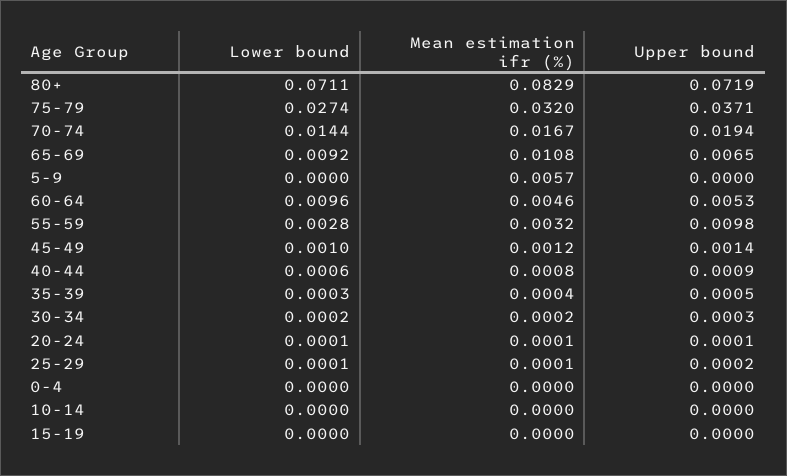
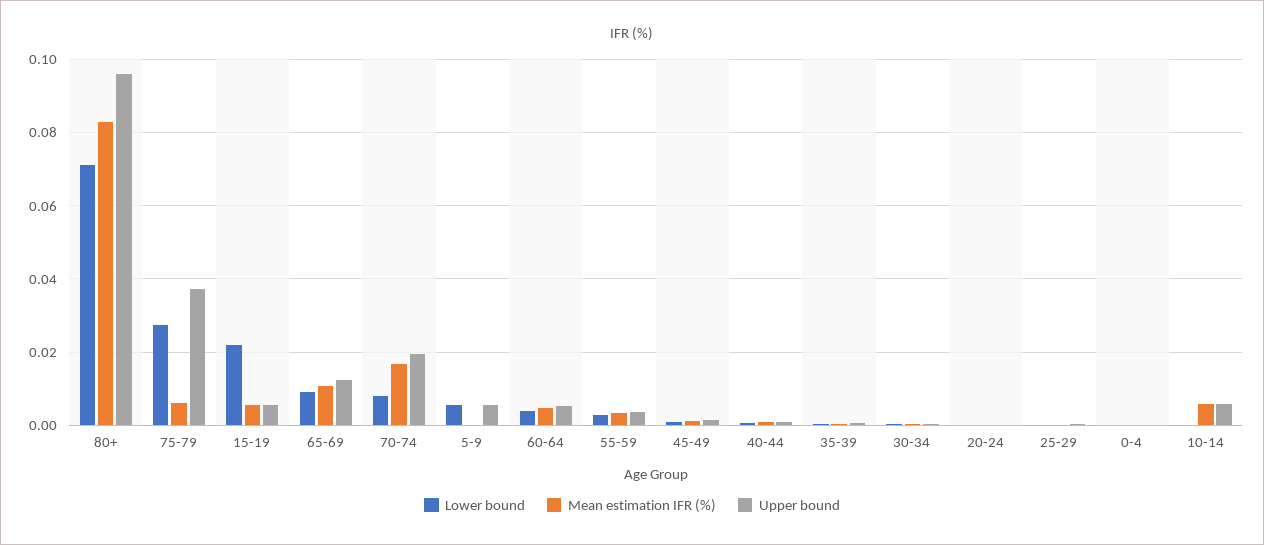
  {
    "Lower bound": {
      "80+": 0.0711,
      "75-79": 0.0274,
-     "70-74": 0.0144,
+     "70-74": 0.008,
      "65-69": 0.0092,
-     "5-9": 0,
+     "5-9": 0.006,
-     "60-64": 0.0096,
+     "60-64": 0.004,
      "55-59": 0.0028,
      "45-49": 0.001,
      "40-44": 0.0006,
      "35-39": 0.0003,
      "30-34": 0.0002,
      "20-24": 0.0001,
      "25-29": 0.0001,
      "0-4": 0,
      "10-14": 0,
-     "15-19": 0
+     "15-19": 0.022
    },
    "Mean estimation ifr (%)": {
      "80+": 0.0829,
-     "75-79": 0.032,
+     "75-79": 0.006,
      "70-74": 0.0167,
      "65-69": 0.0108,
-     "5-9": 0.0057,
+     "5-9": 0,
      "60-64": 0.0046,
      "55-59": 0.0032,
      "45-49": 0.0012,
      "40-44": 0.0008,
      "35-39": 0.0004,
      "30-34": 0.0002,
      "20-24": 0.0001,
      "25-29": 0.0001,
      "0-4": 0,
-     "10-14": 0,
+     "10-14": 0.006,
-     "15-19": 0
+     "15-19": 0.006
    },
    "Upper bound": {
-     "80+": 0.0719,
+     "80+": 0.096,
      "75-79": 0.0371,
      "70-74": 0.0194,
-     "65-69": 0.0065,
+     "65-69": 0.012,
-     "5-9": 0,
+     "5-9": 0.006,
      "60-64": 0.0053,
-     "55-59": 0.0098,
+     "55-59": 0.004,
      "45-49": 0.0014,
      "40-44": 0.0009,
      "35-39": 0.0005,
      "30-34": 0.0003,
      "20-24": 0.0001,
      "25-29": 0.0002,
      "0-4": 0,
-     "10-14": 0,
+     "10-14": 0.006,
-     "15-19": 0
+     "15-19": 0.006
    }
  }

